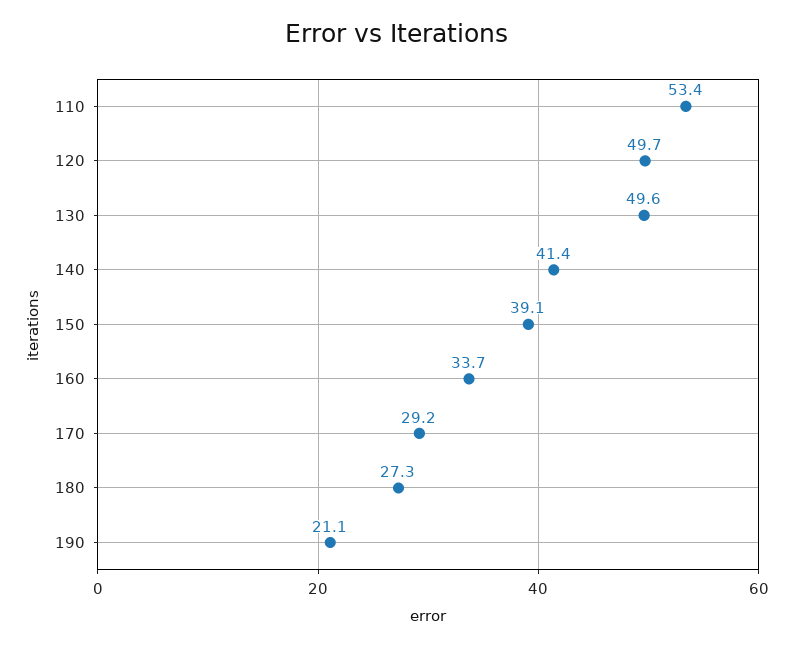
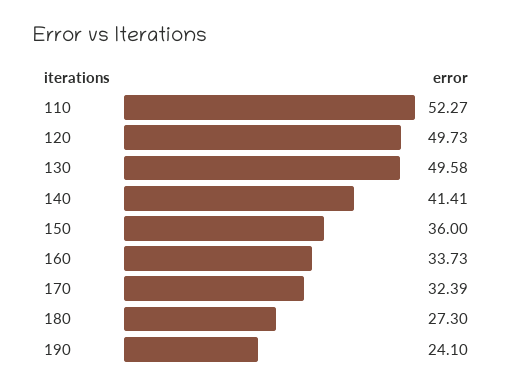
  {
-   "110": 53.4,
+   "110": 52.27,
    "120": 49.73,
    "130": 49.58,
    "140": 41.41,
-   "150": 39.1,
+   "150": 36,
    "160": 33.73,
-   "170": 29.2,
+   "170": 32.39,
    "180": 27.3,
-   "190": 21.1
+   "190": 24.1
  }

